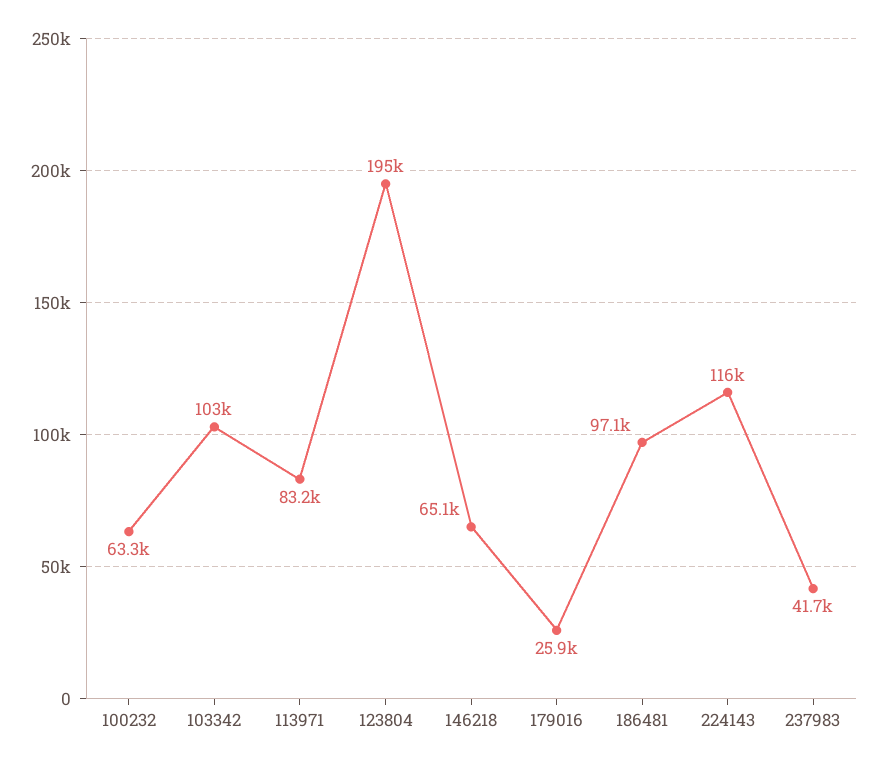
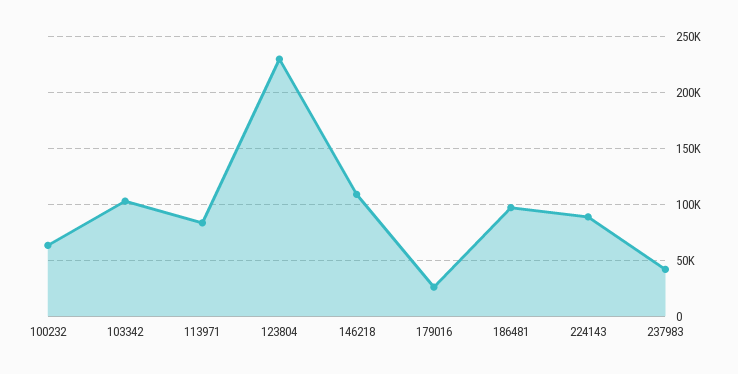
  {
    "100232": 63300,
    "103342": 103000,
    "113971": 83200,
-   "123804": 195000,
+   "123804": 230000,
-   "146218": 65100,
+   "146218": 110000,
    "179016": 25900,
    "186481": 97100,
-   "224143": 116000,
+   "224143": 90000,
    "237983": 41700
  }

